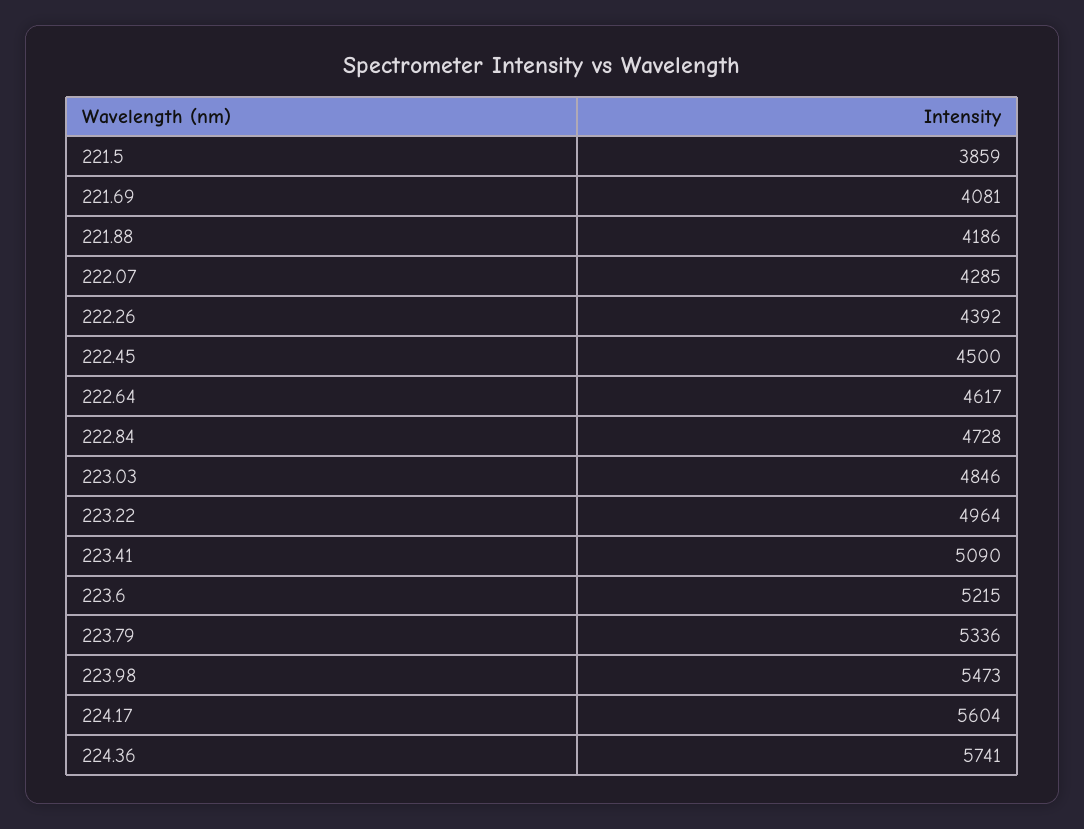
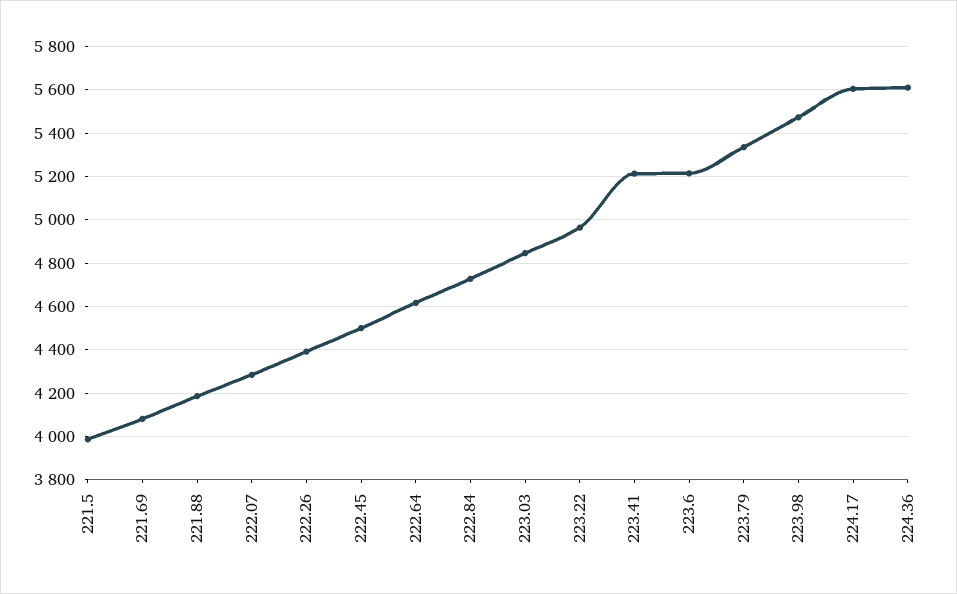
  {
-   "221.5": 3859,
+   "221.5": 4000,
    "221.69": 4081,
    "221.88": 4186,
    "222.07": 4285,
    "222.26": 4392,
    "222.45": 4500,
    "222.64": 4617,
    "222.84": 4728,
    "223.03": 4846,
    "223.22": 4964,
-   "223.41": 5090,
+   "223.41": 5200,
    "223.6": 5215,
    "223.79": 5336,
    "223.98": 5473,
    "224.17": 5604,
-   "224.36": 5741
+   "224.36": 5600
  }

